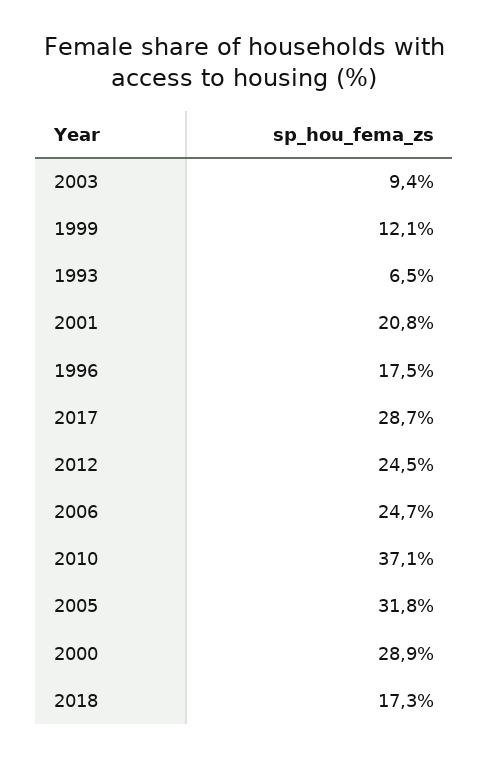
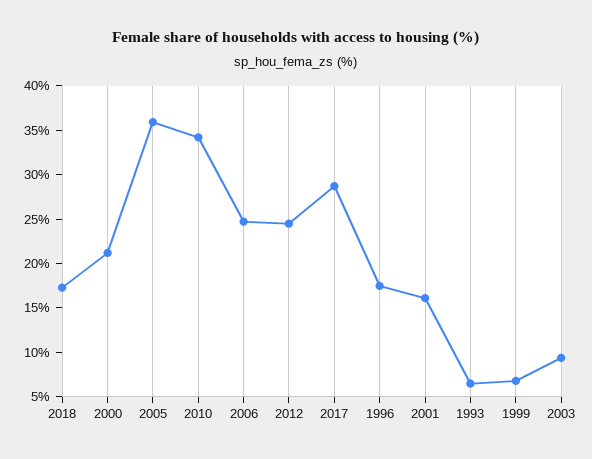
  {
    "2003": 9.4,
-   "1999": 12.1,
+   "1999": 7,
    "1993": 6.5,
-   "2001": 20.8,
+   "2001": 16,
    "1996": 17.5,
    "2017": 28.7,
    "2012": 24.5,
    "2006": 24.7,
-   "2010": 37.1,
+   "2010": 34,
-   "2005": 31.8,
+   "2005": 36,
-   "2000": 28.9,
+   "2000": 21,
    "2018": 17.3
  }

